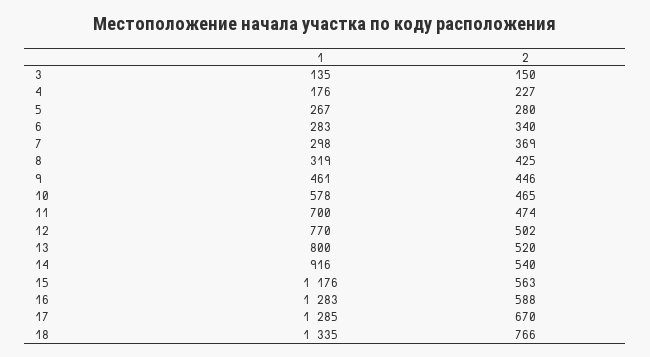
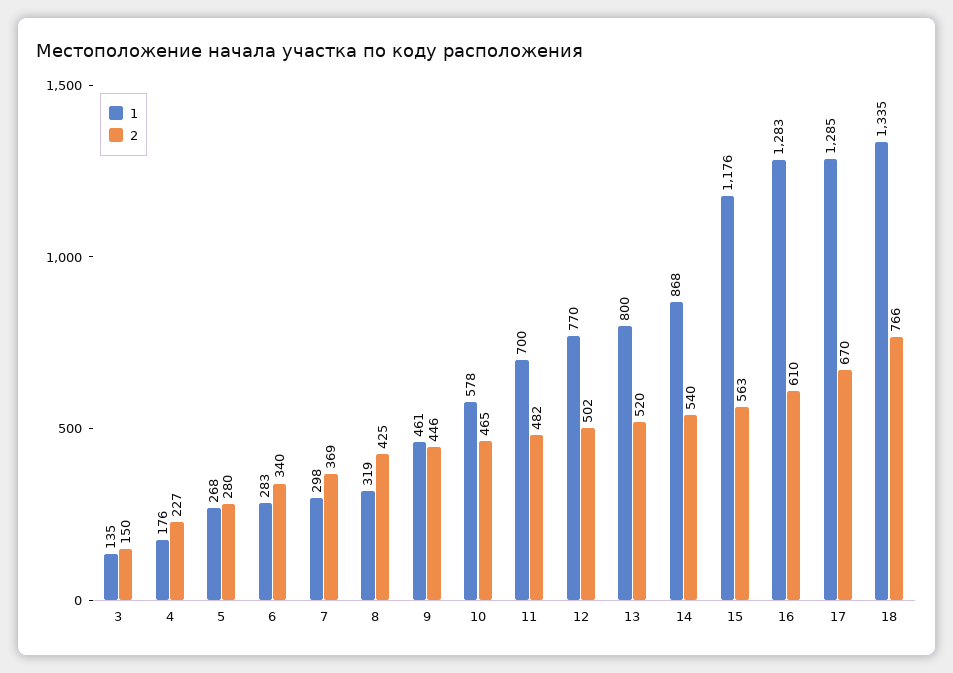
  {
    "1": {
      "3": 135,
      "4": 176,
-     "5": 267,
+     "5": 268,
      "6": 283,
      "7": 298,
      "8": 319,
      "9": 461,
      "10": 578,
      "11": 700,
      "12": 770,
      "13": 800,
-     "14": 916,
+     "14": 868,
      "15": 1176,
      "16": 1283,
      "17": 1285,
      "18": 1335
    },
    "2": {
      "3": 150,
      "4": 227,
      "5": 280,
      "6": 340,
      "7": 369,
      "8": 425,
      "9": 446,
      "10": 465,
-     "11": 474,
+     "11": 482,
      "12": 502,
      "13": 520,
      "14": 540,
      "15": 563,
-     "16": 588,
+     "16": 610,
      "17": 670,
      "18": 766
    }
  }

